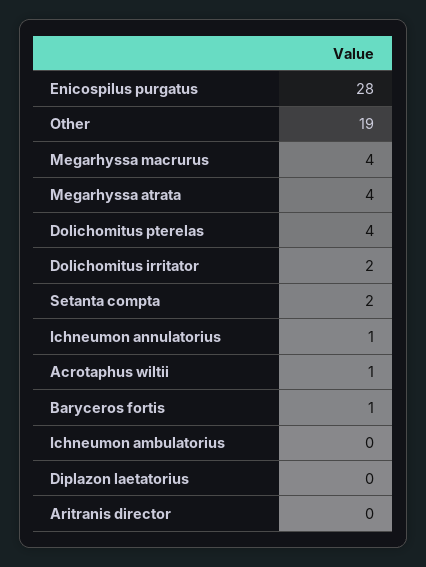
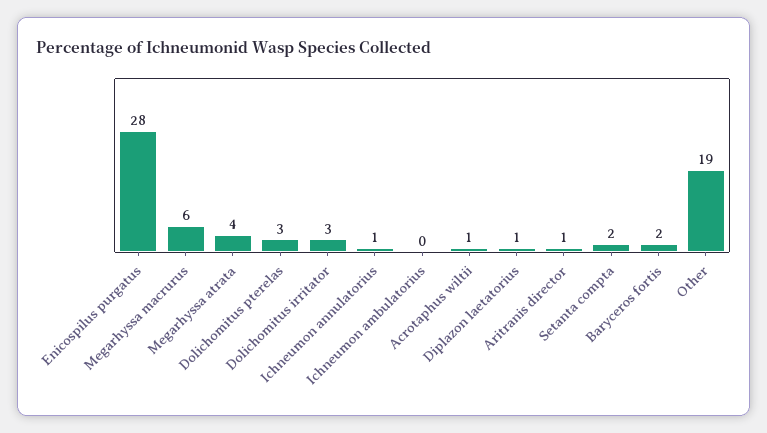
  {
    "Enicospilus purgatus": 28,
    "Other": 19,
-   "Megarhyssa macrurus": 4,
+   "Megarhyssa macrurus": 6,
    "Megarhyssa atrata": 4,
-   "Dolichomitus pterelas": 4,
+   "Dolichomitus pterelas": 3,
-   "Dolichomitus irritator": 2,
+   "Dolichomitus irritator": 3,
    "Setanta compta": 2,
    "Ichneumon annulatorius": 1,
    "Acrotaphus wiltii": 1,
-   "Baryceros fortis": 1,
+   "Baryceros fortis": 2,
    "Ichneumon ambulatorius": 0,
-   "Diplazon laetatorius": 0,
+   "Diplazon laetatorius": 1,
-   "Aritranis director": 0
+   "Aritranis director": 1
  }

